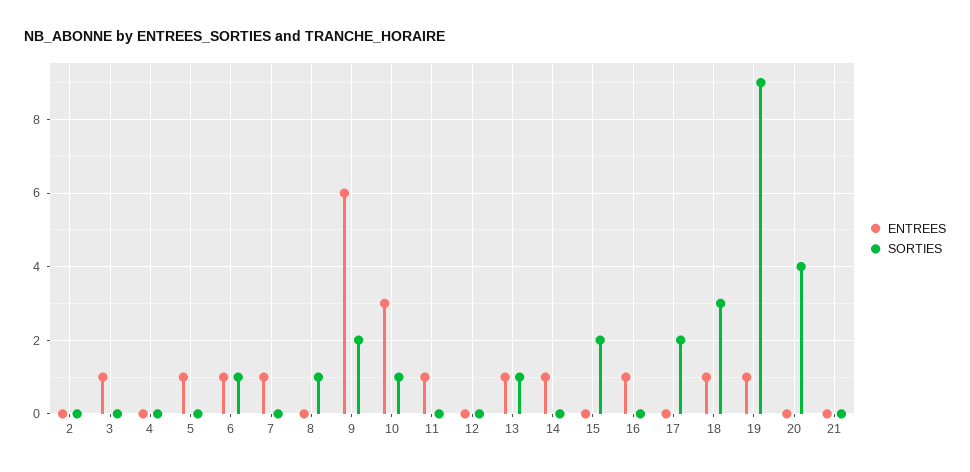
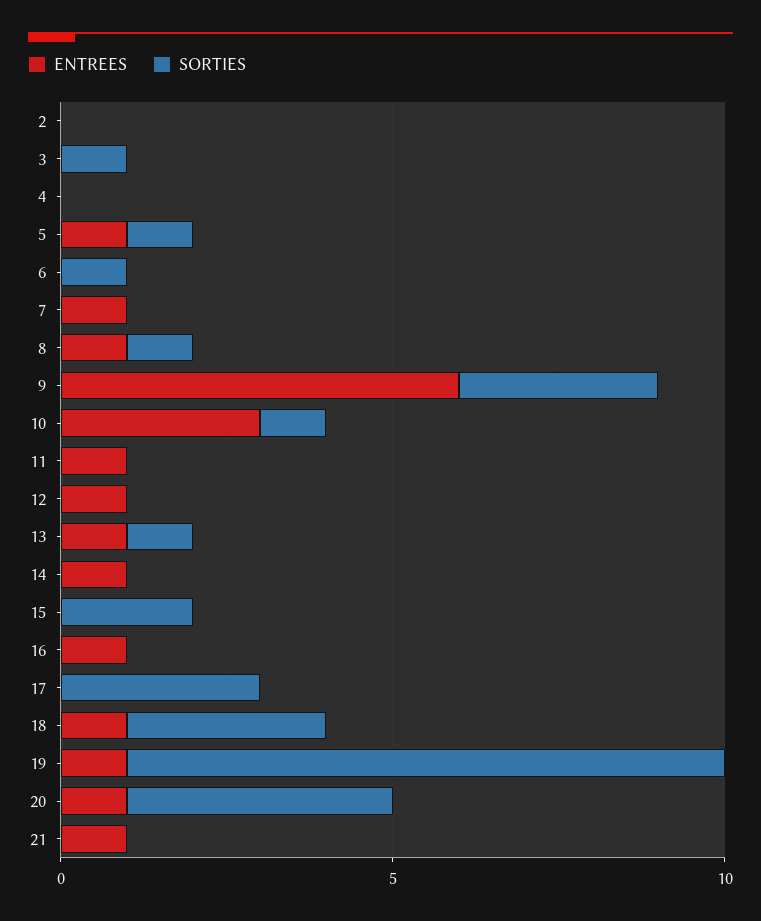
  {
    "ENTREES": {
      "2": 0,
-     "3": 1,
+     "3": 0,
      "4": 0,
      "5": 1,
-     "6": 1,
+     "6": 0,
      "7": 1,
-     "8": 0,
+     "8": 1,
      "9": 6,
      "10": 3,
      "11": 1,
-     "12": 0,
+     "12": 1,
      "13": 1,
      "14": 1,
      "15": 0,
      "16": 1,
      "17": 0,
      "18": 1,
      "19": 1,
-     "20": 0,
+     "20": 1,
-     "21": 0
+     "21": 1
    },
    "SORTIES": {
      "2": 0,
-     "3": 0,
+     "3": 1,
      "4": 0,
-     "5": 0,
+     "5": 1,
      "6": 1,
      "7": 0,
      "8": 1,
-     "9": 2,
+     "9": 3,
      "10": 1,
      "11": 0,
      "12": 0,
      "13": 1,
      "14": 0,
      "15": 2,
      "16": 0,
-     "17": 2,
+     "17": 3,
      "18": 3,
      "19": 9,
      "20": 4,
      "21": 0
    }
  }

